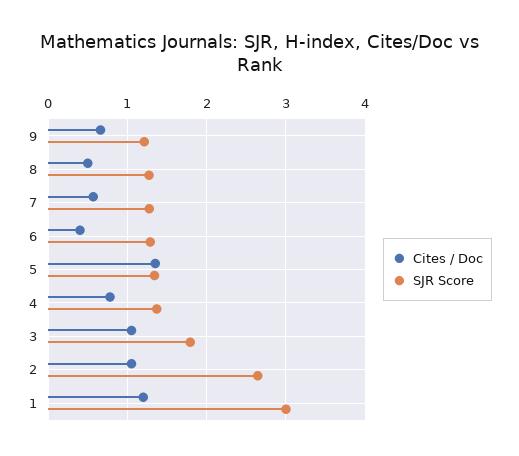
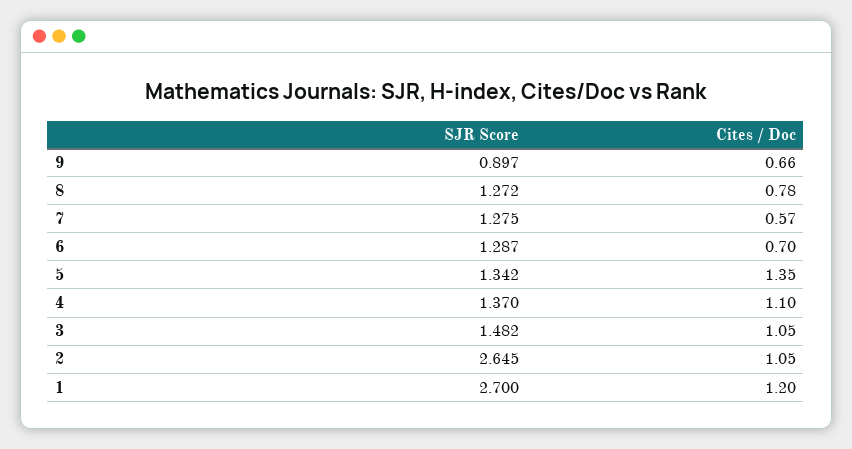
  {
    "Cites / Doc": {
      "9": 0.66,
-     "8": 0.5,
+     "8": 0.78,
      "7": 0.57,
-     "6": 0.4,
+     "6": 0.7,
      "5": 1.35,
-     "4": 0.8,
+     "4": 1.1,
      "3": 1.05,
      "2": 1.05,
      "1": 1.2
    },
    "SJR Score": {
-     "9": 1.2,
+     "9": 0.897,
      "8": 1.272,
      "7": 1.275,
      "6": 1.287,
      "5": 1.342,
      "4": 1.37,
-     "3": 1.8,
+     "3": 1.482,
      "2": 2.645,
-     "1": 3
+     "1": 2.7
    }
  }

